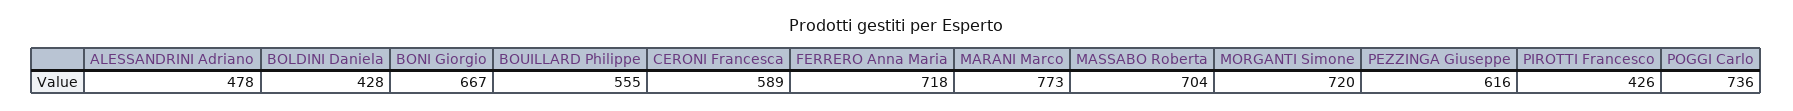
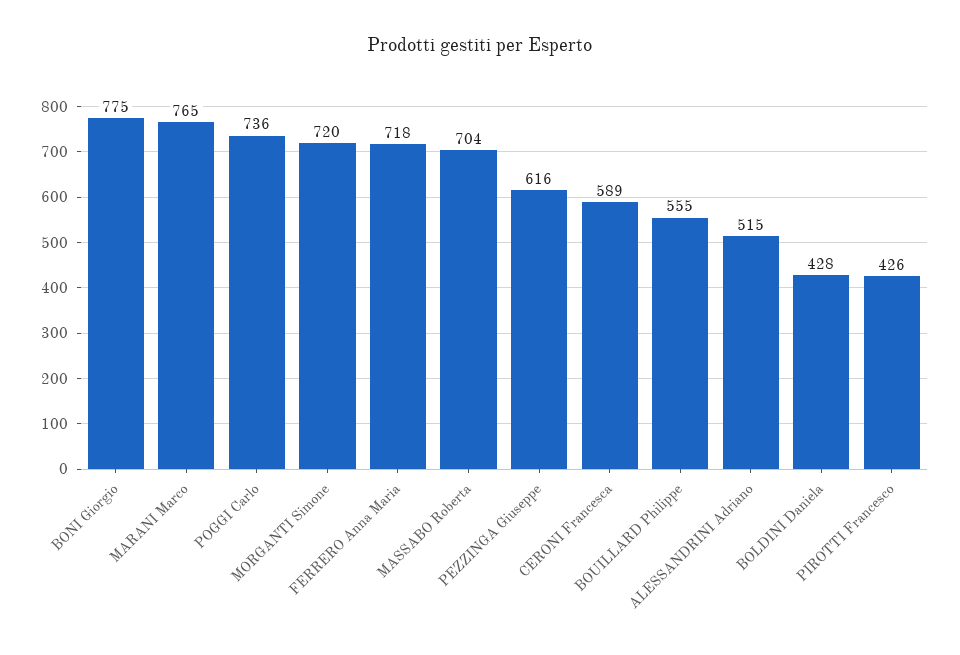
  {
-   "ALESSANDRINI Adriano": 478,
+   "ALESSANDRINI Adriano": 515,
    "BOLDINI Daniela": 428,
-   "BONI Giorgio": 667,
+   "BONI Giorgio": 775,
    "BOUILLARD Philippe": 555,
    "CERONI Francesca": 589,
    "FERRERO Anna Maria": 718,
-   "MARANI Marco": 773,
+   "MARANI Marco": 765,
    "MASSABO Roberta": 704,
    "MORGANTI Simone": 720,
    "PEZZINGA Giuseppe": 616,
    "PIROTTI Francesco": 426,
    "POGGI Carlo": 736
  }

